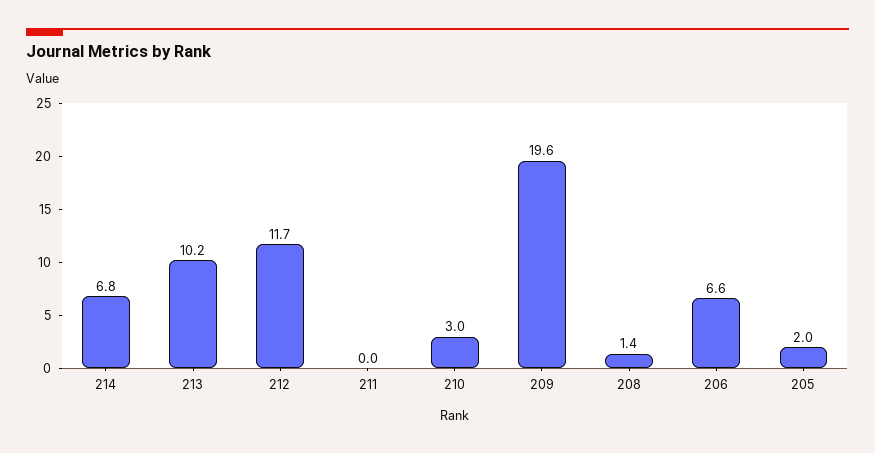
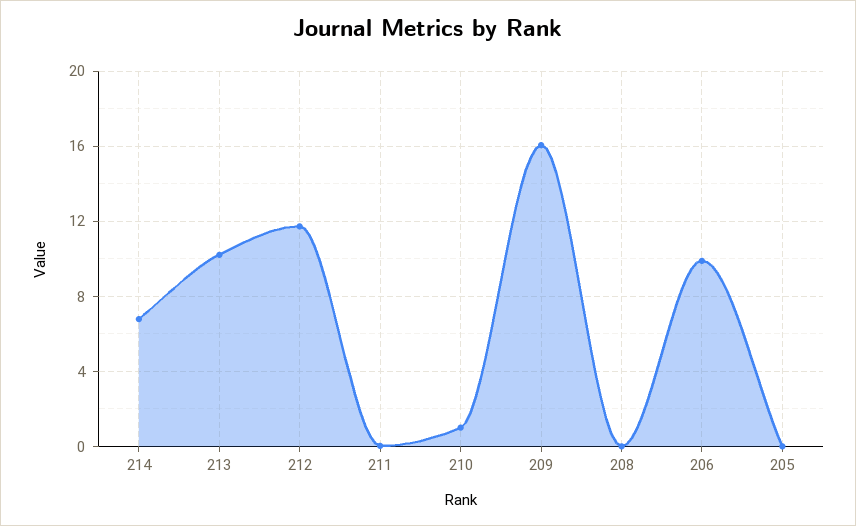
  {
    "214": 6.8,
    "213": 10.2,
    "212": 11.7,
    "211": 0,
-   "210": 3,
+   "210": 1,
-   "209": 19.6,
+   "209": 16,
-   "208": 1.4,
+   "208": 0,
-   "206": 6.6,
+   "206": 10,
-   "205": 2
+   "205": 0
  }

